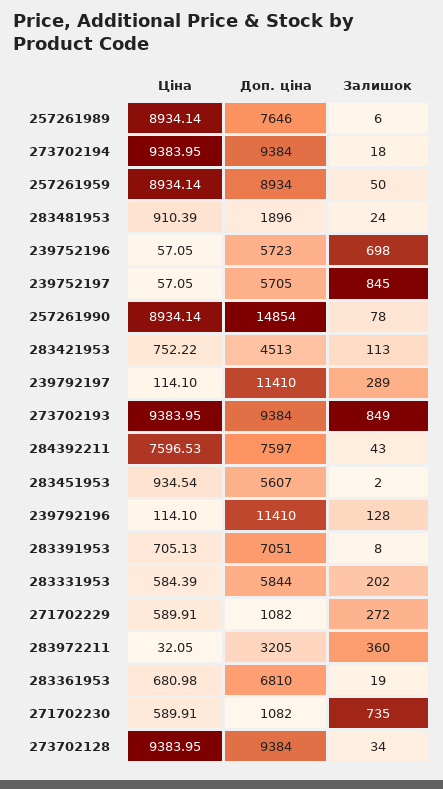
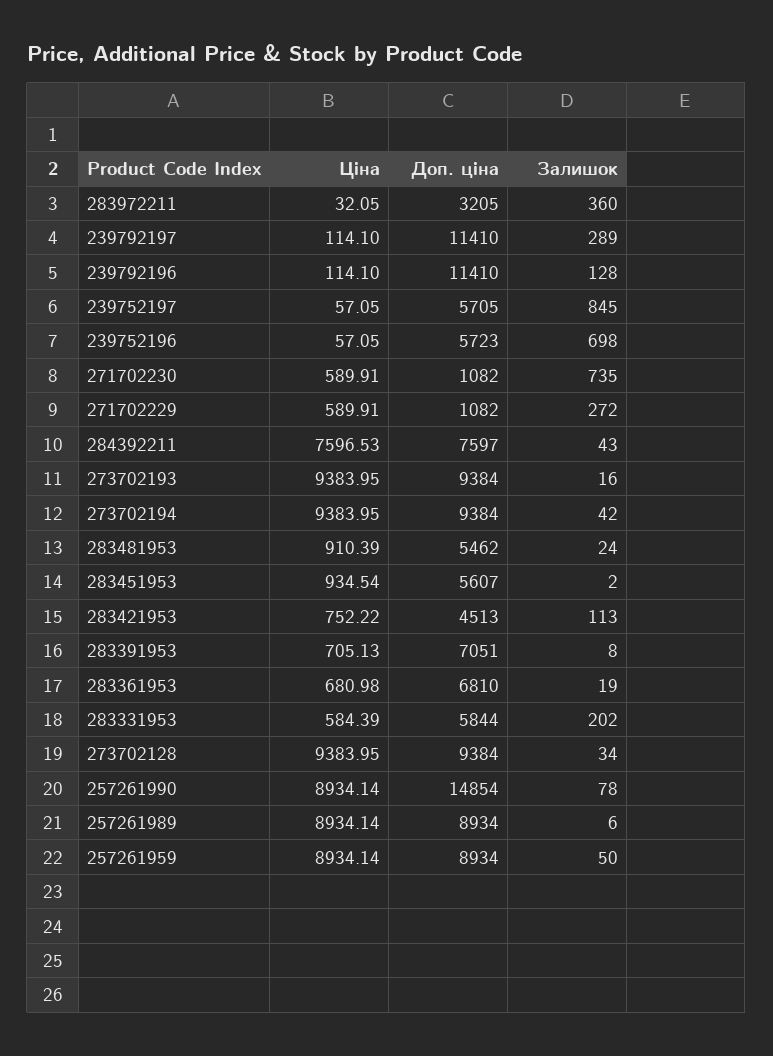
  {
    "Ціна": {
      "257261989": 8934.14,
      "273702194": 9383.95,
      "257261959": 8934.14,
      "283481953": 910.39,
      "239752196": 57.05,
      "239752197": 57.05,
      "257261990": 8934.14,
      "283421953": 752.22,
      "239792197": 114.1,
      "273702193": 9383.95,
      "284392211": 7596.53,
      "283451953": 934.54,
      "239792196": 114.1,
      "283391953": 705.13,
      "283331953": 584.39,
      "271702229": 589.91,
      "283972211": 32.05,
      "283361953": 680.98,
      "271702230": 589.91,
      "273702128": 9383.95
    },
    "Доп. ціна": {
-     "257261989": 7646,
+     "257261989": 8934,
      "273702194": 9384,
      "257261959": 8934,
-     "283481953": 1896,
+     "283481953": 5462,
      "239752196": 5723,
      "239752197": 5705,
      "257261990": 14854,
      "283421953": 4513,
      "239792197": 11410,
      "273702193": 9384,
      "284392211": 7597,
      "283451953": 5607,
      "239792196": 11410,
      "283391953": 7051,
      "283331953": 5844,
      "271702229": 1082,
      "283972211": 3205,
      "283361953": 6810,
      "271702230": 1082,
      "273702128": 9384
    },
    "Залишок": {
      "257261989": 6,
-     "273702194": 18,
+     "273702194": 42,
      "257261959": 50,
      "283481953": 24,
      "239752196": 698,
      "239752197": 845,
      "257261990": 78,
      "283421953": 113,
      "239792197": 289,
-     "273702193": 849,
+     "273702193": 16,
      "284392211": 43,
      "283451953": 2,
      "239792196": 128,
      "283391953": 8,
      "283331953": 202,
      "271702229": 272,
      "283972211": 360,
      "283361953": 19,
      "271702230": 735,
      "273702128": 34
    }
  }

